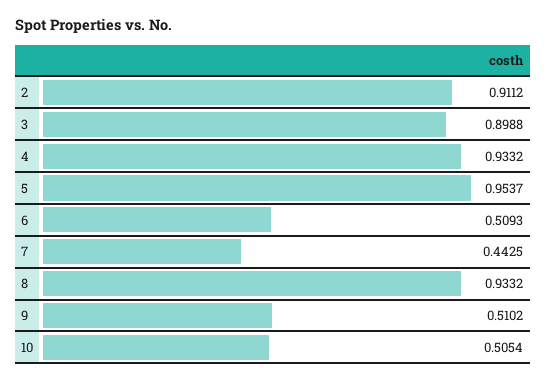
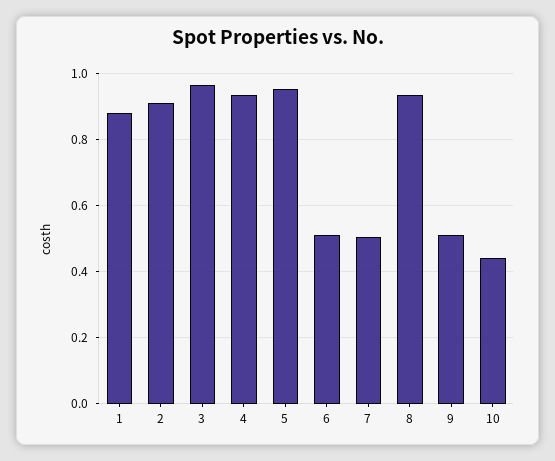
  {
    "2": 0.9112,
-   "3": 0.8988,
+   "3": 0.96,
    "4": 0.9332,
    "5": 0.9537,
    "6": 0.5093,
-   "7": 0.4425,
+   "7": 0.5,
    "8": 0.9332,
    "9": 0.5102,
-   "10": 0.5054
+   "10": 0.44,
+   "1": 0.88
  }

